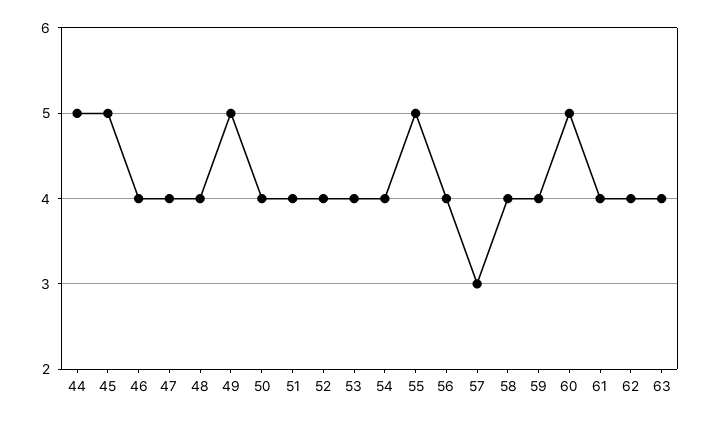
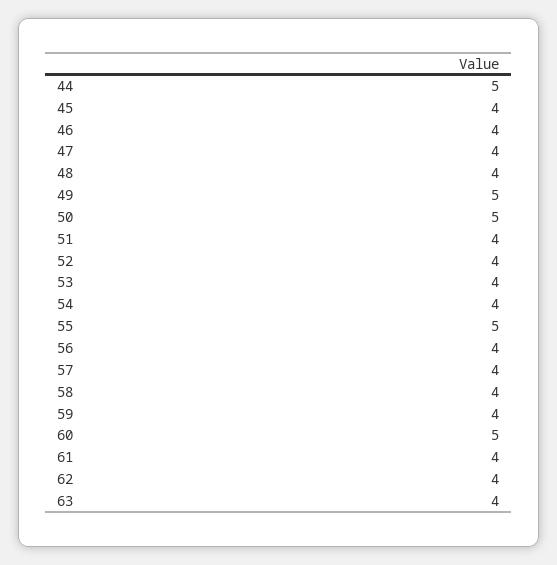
  {
    "44": 5,
-   "45": 5,
+   "45": 4,
    "46": 4,
    "47": 4,
    "48": 4,
    "49": 5,
-   "50": 4,
+   "50": 5,
    "51": 4,
    "52": 4,
    "53": 4,
    "54": 4,
    "55": 5,
    "56": 4,
-   "57": 3,
+   "57": 4,
    "58": 4,
    "59": 4,
    "60": 5,
    "61": 4,
    "62": 4,
    "63": 4
  }

